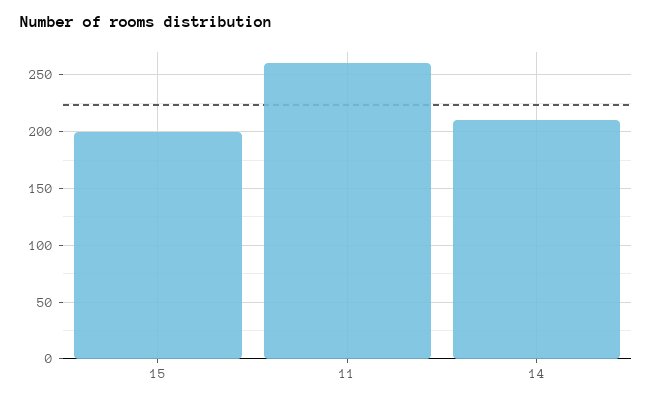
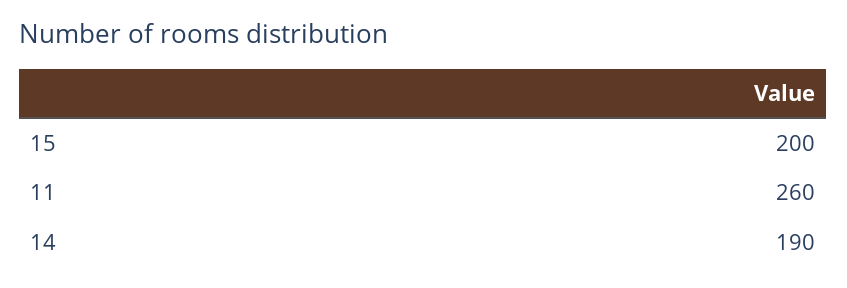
  {
    "15": 200,
    "11": 260,
-   "14": 210
+   "14": 190
  }

